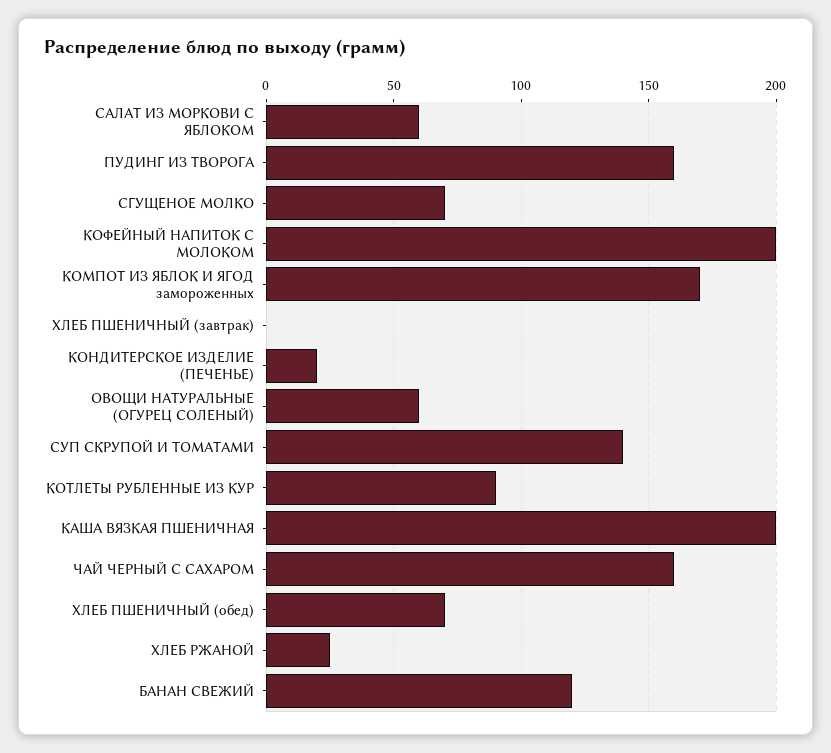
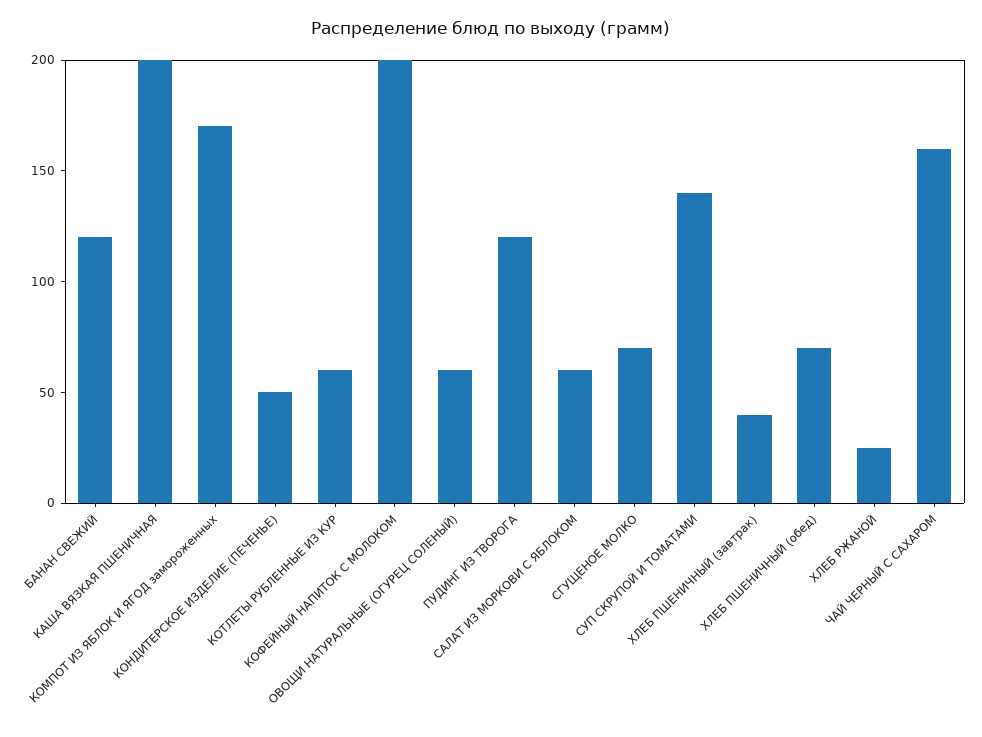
  {
    "САЛАТ ИЗ МОРКОВИ С ЯБЛОКОМ": 60,
-   "ПУДИНГ ИЗ ТВОРОГА": 160,
+   "ПУДИНГ ИЗ ТВОРОГА": 120,
    "СГУЩЕНОЕ МОЛКО": 70,
    "КОФЕЙНЫЙ НАПИТОК С МОЛОКОМ": 200,
    "КОМПОТ ИЗ ЯБЛОК И ЯГОД замороженных": 170,
-   "ХЛЕБ ПШЕНИЧНЫЙ (завтрак)": 0,
+   "ХЛЕБ ПШЕНИЧНЫЙ (завтрак)": 40,
-   "КОНДИТЕРСКОЕ ИЗДЕЛИЕ (ПЕЧЕНЬЕ)": 20,
+   "КОНДИТЕРСКОЕ ИЗДЕЛИЕ (ПЕЧЕНЬЕ)": 50,
    "ОВОЩИ НАТУРАЛЬНЫЕ (ОГУРЕЦ СОЛЕНЫЙ)": 60,
    "СУП СКРУПОЙ И ТОМАТАМИ": 140,
-   "КОТЛЕТЫ РУБЛЕННЫЕ ИЗ КУР": 90,
+   "КОТЛЕТЫ РУБЛЕННЫЕ ИЗ КУР": 60,
    "КАША ВЯЗКАЯ ПШЕНИЧНАЯ": 200,
    "ЧАЙ ЧЕРНЫЙ С САХАРОМ": 160,
    "ХЛЕБ ПШЕНИЧНЫЙ (обед)": 70,
    "ХЛЕБ РЖАНОЙ": 25,
    "БАНАН СВЕЖИЙ": 120
  }

